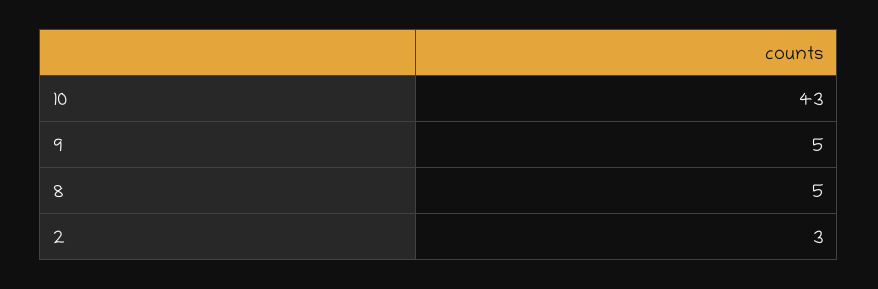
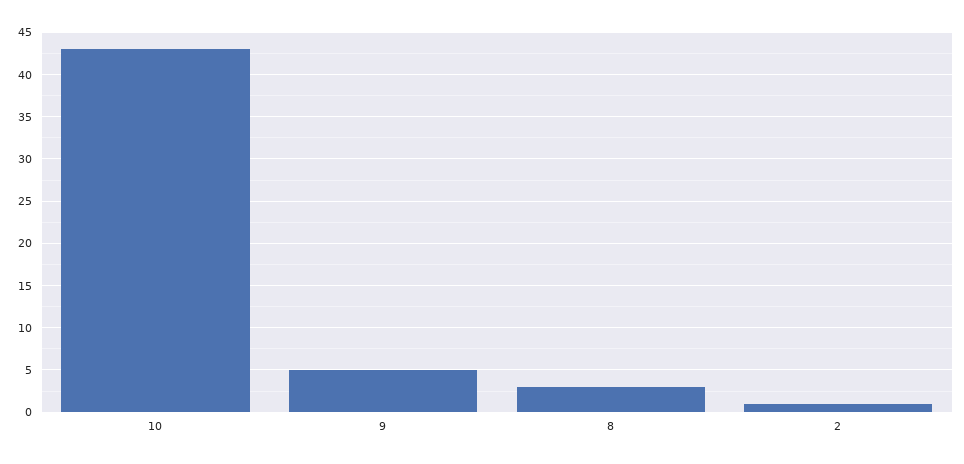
  {
    "10": 43,
    "9": 5,
-   "8": 5,
+   "8": 3,
-   "2": 3
+   "2": 1
  }

